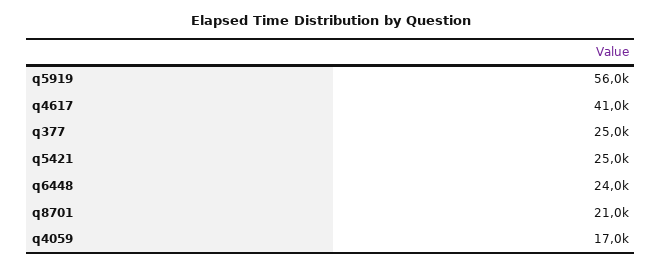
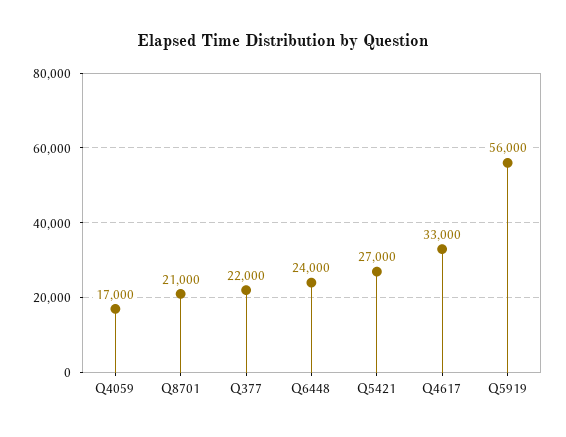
  {
    "q5919": 56000,
-   "q4617": 41000,
+   "q4617": 33000,
-   "q377": 25000,
+   "q377": 22000,
-   "q5421": 25000,
+   "q5421": 27000,
    "q6448": 24000,
    "q8701": 21000,
    "q4059": 17000
  }

